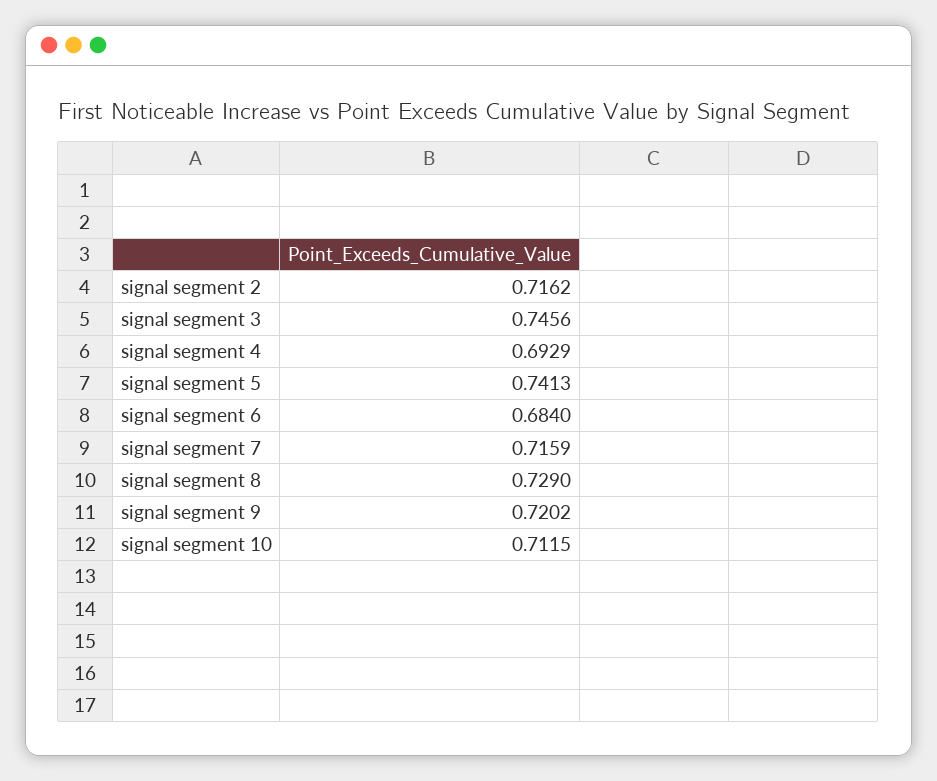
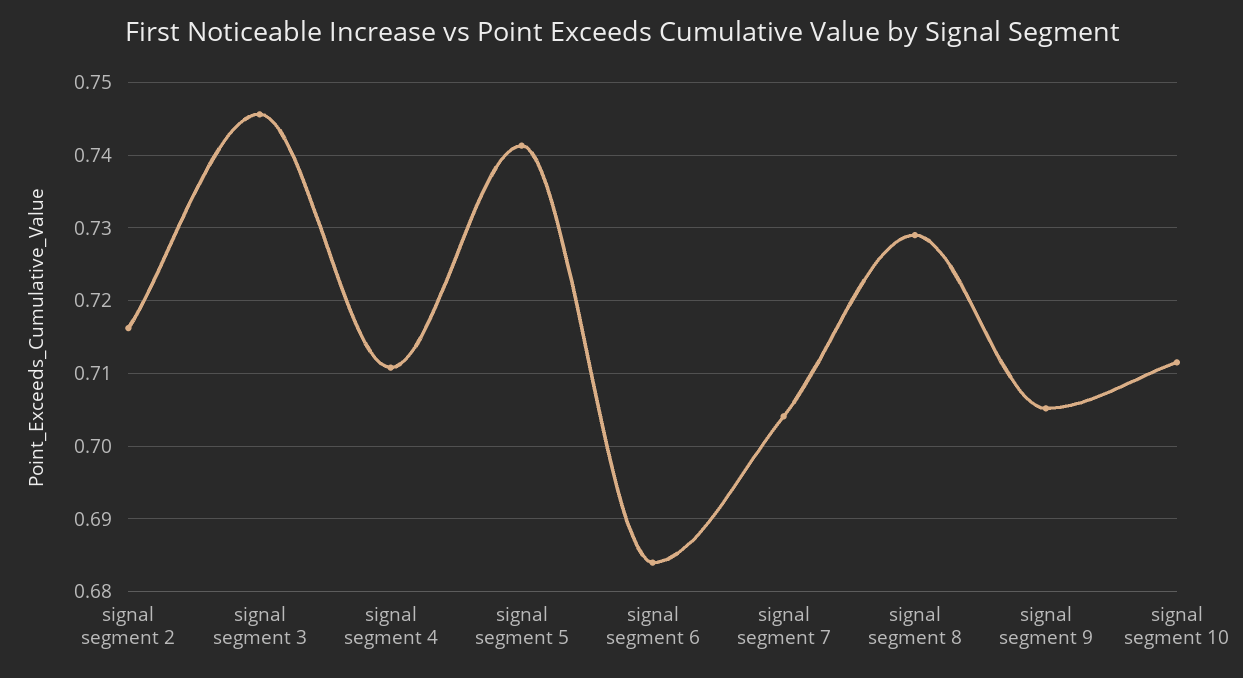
  {
    "signal segment 2": 0.7162,
    "signal segment 3": 0.7456,
-   "signal segment 4": 0.6929,
+   "signal segment 4": 0.711,
    "signal segment 5": 0.7413,
    "signal segment 6": 0.684,
-   "signal segment 7": 0.7159,
+   "signal segment 7": 0.704,
    "signal segment 8": 0.729,
-   "signal segment 9": 0.7202,
+   "signal segment 9": 0.705,
    "signal segment 10": 0.7115
  }

